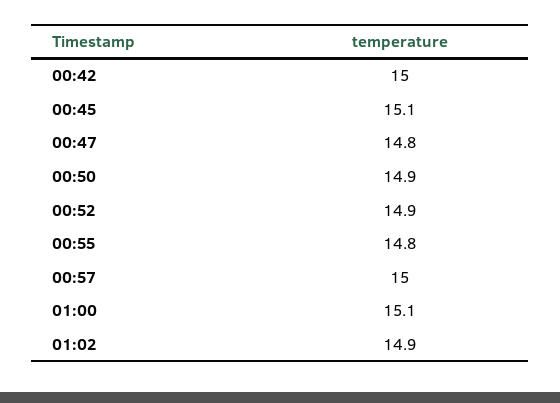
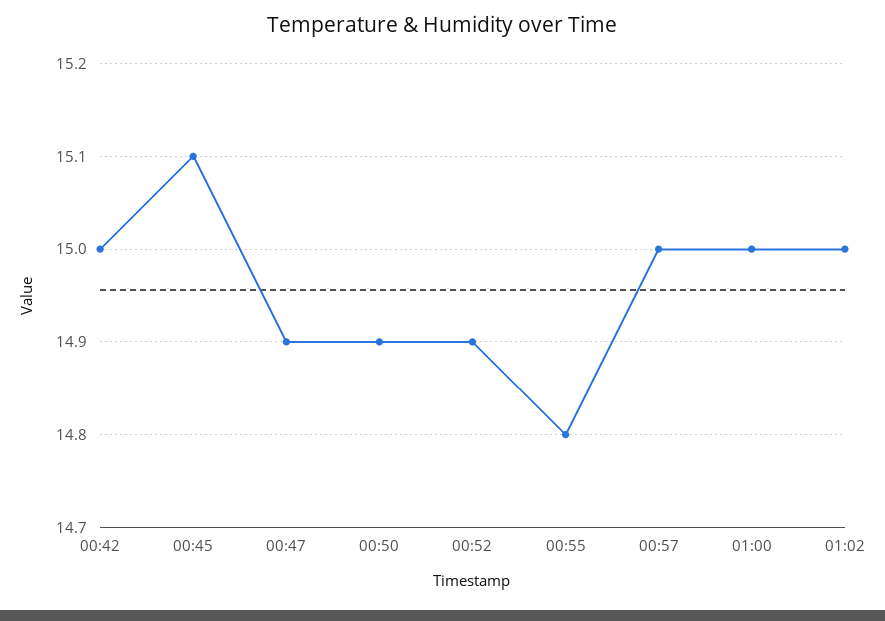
  {
    "00:42": 15,
    "00:45": 15.1,
-   "00:47": 14.8,
+   "00:47": 14.9,
    "00:50": 14.9,
    "00:52": 14.9,
    "00:55": 14.8,
    "00:57": 15,
-   "01:00": 15.1,
+   "01:00": 15,
-   "01:02": 14.9
+   "01:02": 15
  }

